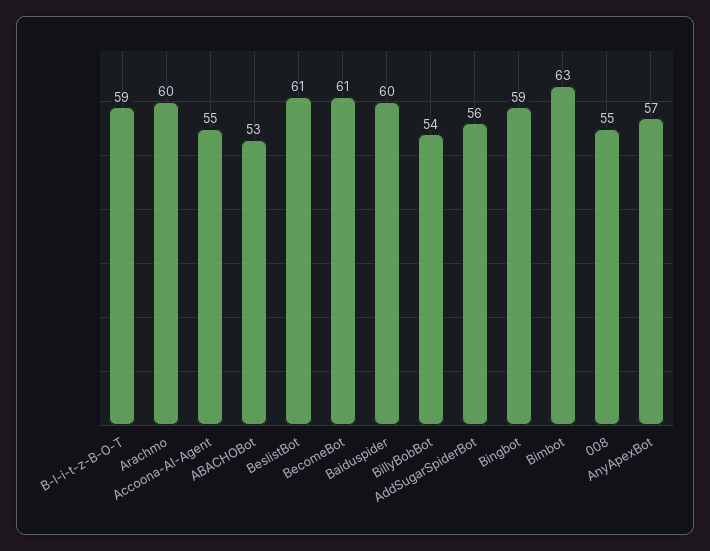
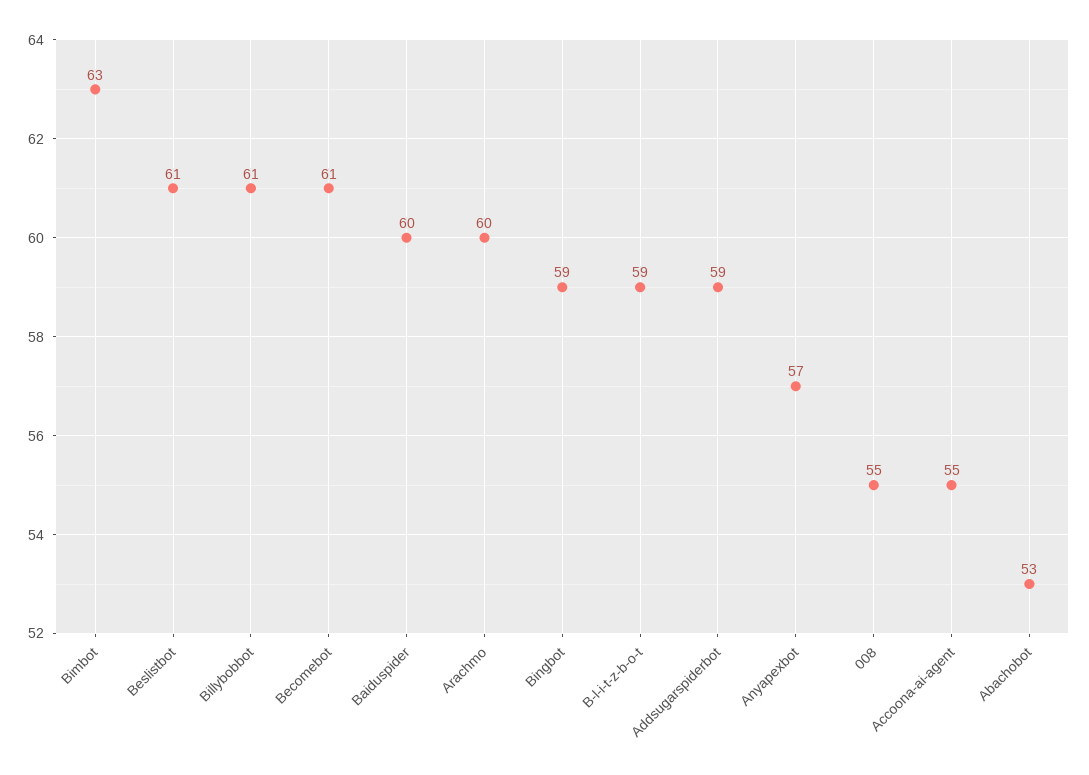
  {
    "B-l-i-t-z-B-O-T": 59,
    "Arachmo": 60,
    "Accoona-AI-Agent": 55,
    "ABACHOBot": 53,
    "BeslistBot": 61,
    "BecomeBot": 61,
    "Baiduspider": 60,
-   "BillyBobBot": 54,
+   "BillyBobBot": 61,
-   "AddSugarSpiderBot": 56,
+   "AddSugarSpiderBot": 59,
    "Bingbot": 59,
    "Bimbot": 63,
    "008": 55,
    "AnyApexBot": 57
  }

